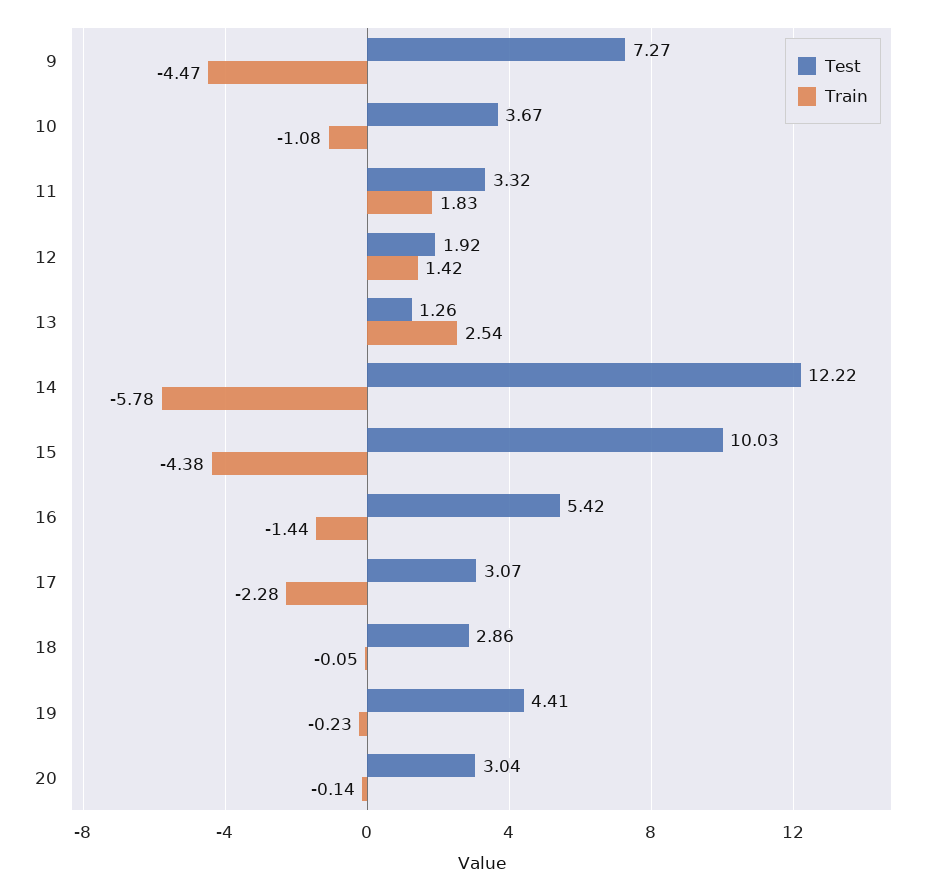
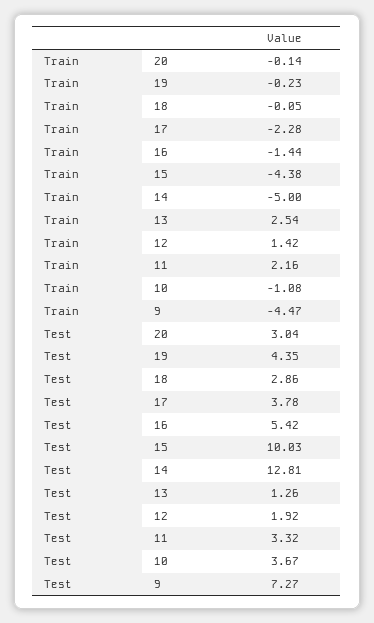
  {
    "Test": {
      "9": 7.27,
      "10": 3.67,
      "11": 3.32,
      "12": 1.92,
      "13": 1.26,
-     "14": 12.22,
+     "14": 12.81,
      "15": 10.03,
      "16": 5.42,
-     "17": 3.07,
+     "17": 3.78,
      "18": 2.86,
-     "19": 4.41,
+     "19": 4.35,
      "20": 3.04
    },
    "Train": {
      "9": -4.47,
      "10": -1.08,
-     "11": 1.83,
+     "11": 2.16,
      "12": 1.42,
      "13": 2.54,
-     "14": -5.78,
+     "14": -5,
      "15": -4.38,
      "16": -1.44,
      "17": -2.28,
      "18": -0.05,
      "19": -0.23,
      "20": -0.14
    }
  }

